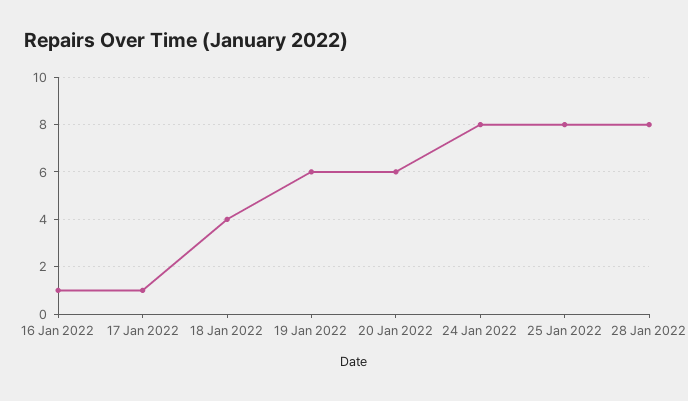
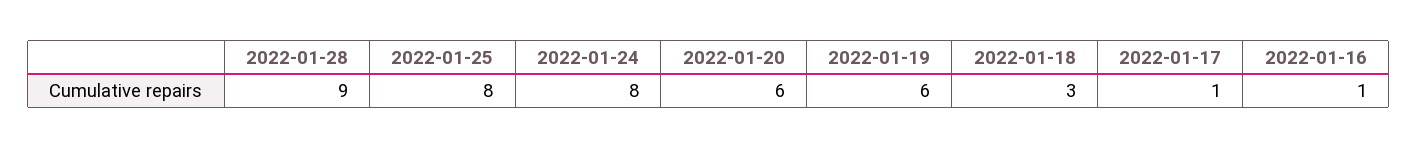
  {
    "16 Jan 2022": 1,
    "17 Jan 2022": 1,
-   "18 Jan 2022": 4,
+   "18 Jan 2022": 3,
    "19 Jan 2022": 6,
    "20 Jan 2022": 6,
    "24 Jan 2022": 8,
    "25 Jan 2022": 8,
-   "28 Jan 2022": 8
+   "28 Jan 2022": 9
  }

